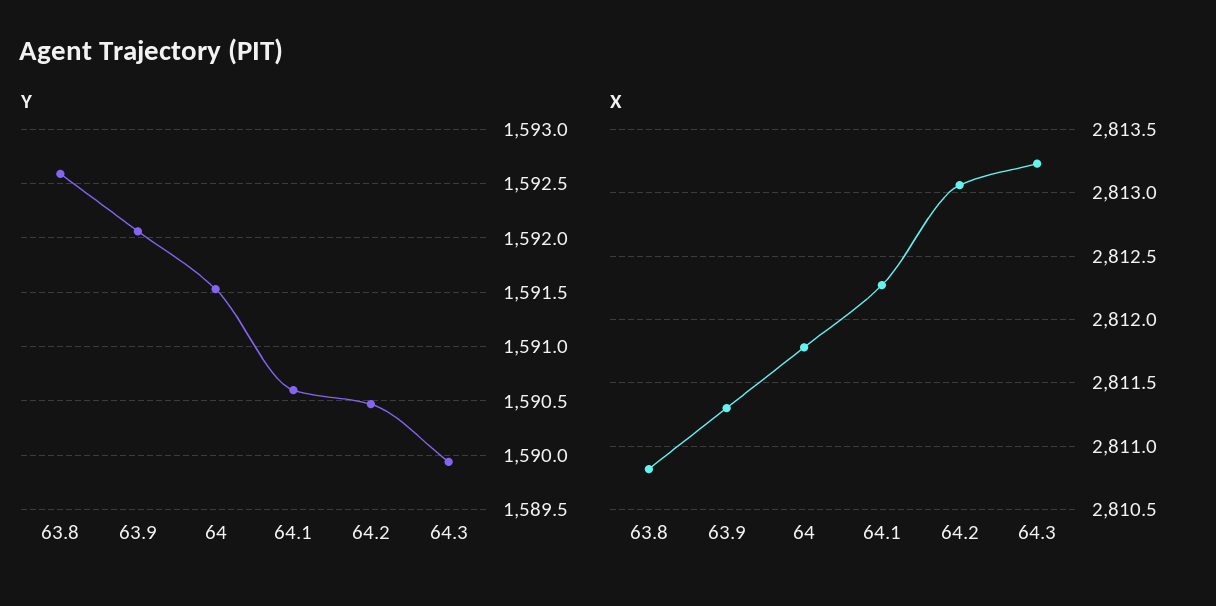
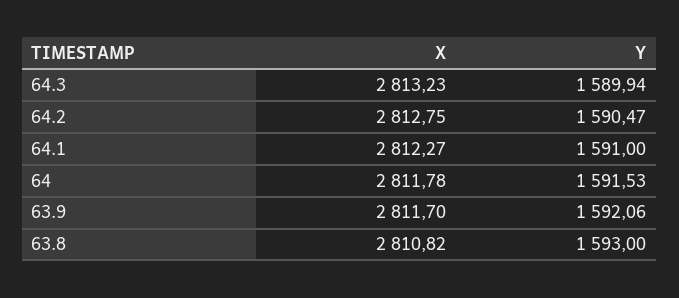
  {
    "Y": {
-     "63.8": 1592.6,
+     "63.8": 1593,
      "63.9": 1592.06,
      "64": 1591.53,
-     "64.1": 1590.6,
+     "64.1": 1591,
      "64.2": 1590.47,
      "64.3": 1589.94
    },
    "X": {
      "63.8": 2810.82,
-     "63.9": 2811.3,
+     "63.9": 2811.7,
      "64": 2811.78,
      "64.1": 2812.27,
-     "64.2": 2813.05,
+     "64.2": 2812.75,
      "64.3": 2813.23
    }
  }

